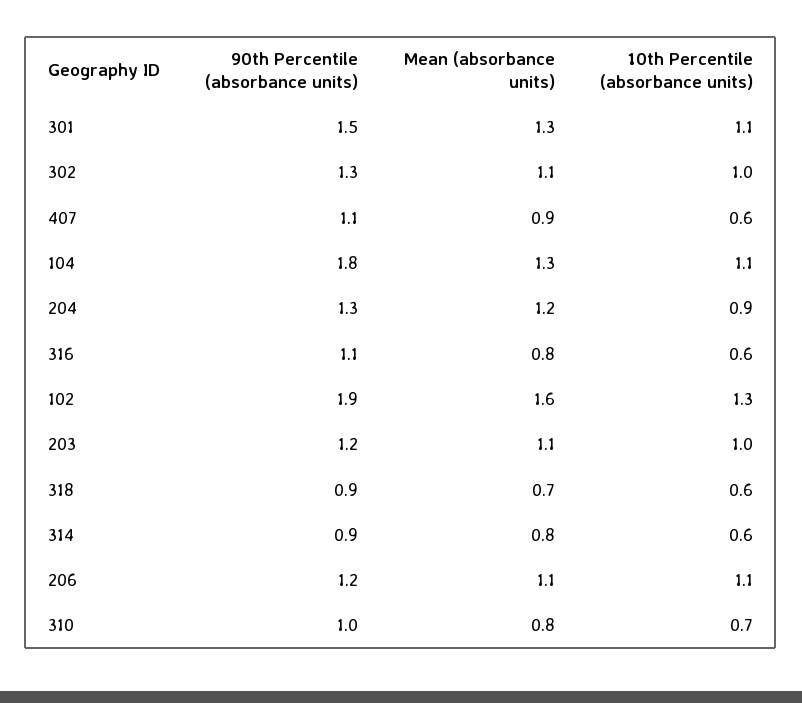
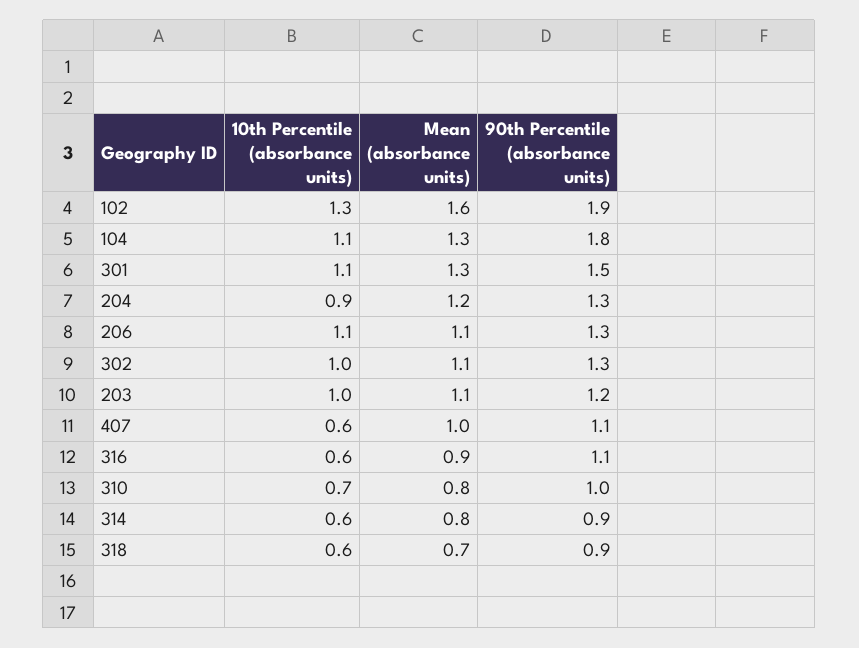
  {
    "90th Percentile (absorbance units)": {
      "301": 1.5,
      "302": 1.3,
      "407": 1.1,
      "104": 1.8,
      "204": 1.3,
      "316": 1.1,
      "102": 1.9,
      "203": 1.2,
      "318": 0.9,
      "314": 0.9,
-     "206": 1.2,
+     "206": 1.3,
      "310": 1
    },
    "Mean (absorbance units)": {
      "301": 1.3,
      "302": 1.1,
-     "407": 0.9,
+     "407": 1,
      "104": 1.3,
      "204": 1.2,
-     "316": 0.8,
+     "316": 0.9,
      "102": 1.6,
      "203": 1.1,
      "318": 0.7,
      "314": 0.8,
      "206": 1.1,
      "310": 0.8
    },
    "10th Percentile (absorbance units)": {
      "301": 1.1,
      "302": 1,
      "407": 0.6,
      "104": 1.1,
      "204": 0.9,
      "316": 0.6,
      "102": 1.3,
      "203": 1,
      "318": 0.6,
      "314": 0.6,
      "206": 1.1,
      "310": 0.7
    }
  }

